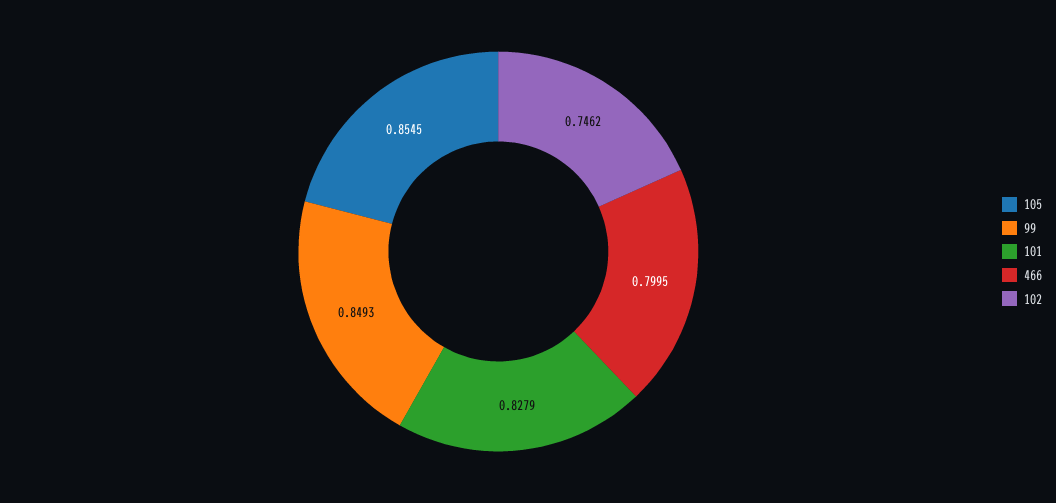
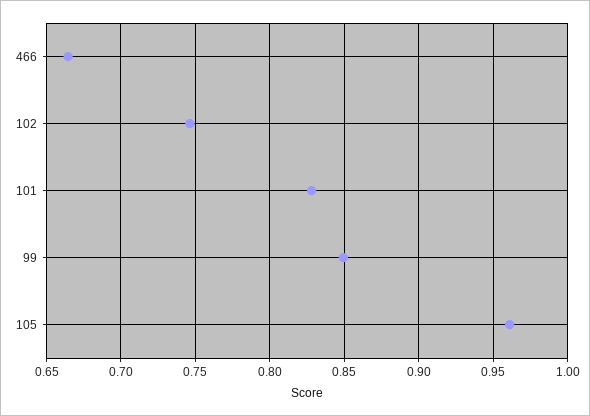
  {
-   "105": 0.8545,
+   "105": 0.96,
    "99": 0.8493,
    "101": 0.8279,
-   "466": 0.7995,
+   "466": 0.665,
    "102": 0.7462
  }

